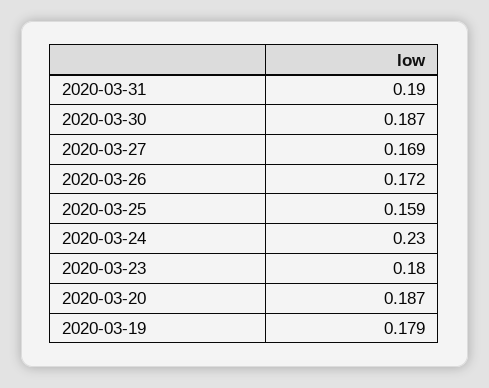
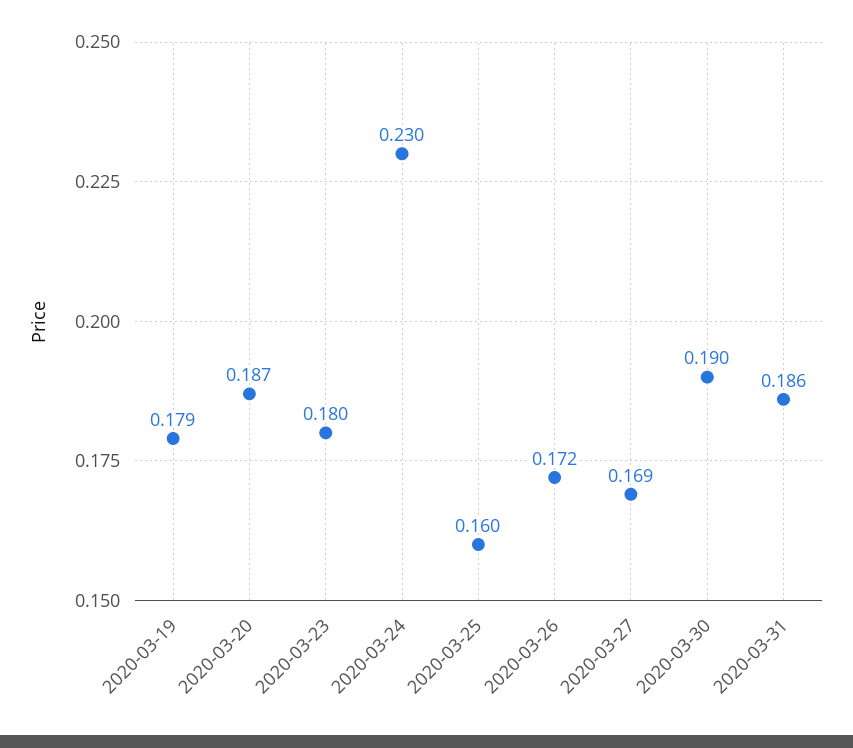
  {
-   "2020-03-31": 0.19,
+   "2020-03-31": 0.186,
-   "2020-03-30": 0.187,
+   "2020-03-30": 0.19,
    "2020-03-27": 0.169,
    "2020-03-26": 0.172,
-   "2020-03-25": 0.159,
+   "2020-03-25": 0.16,
    "2020-03-24": 0.23,
    "2020-03-23": 0.18,
    "2020-03-20": 0.187,
    "2020-03-19": 0.179
  }

